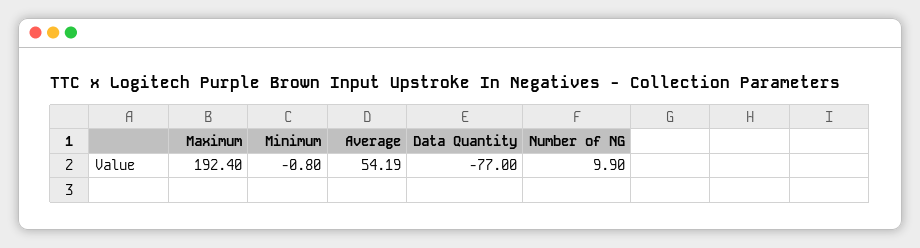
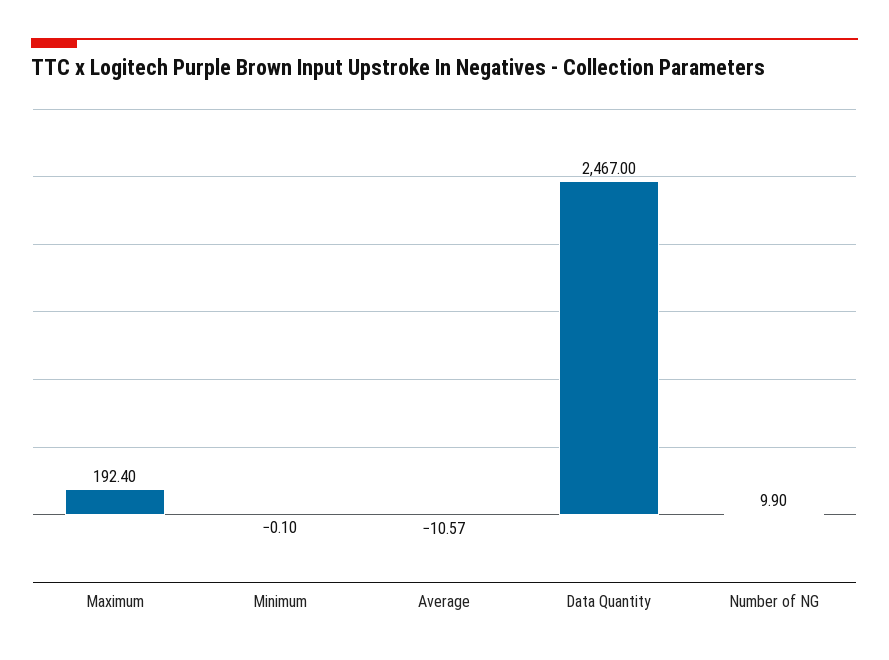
  {
    "Maximum": 192.4,
-   "Minimum": -0.8,
+   "Minimum": -0.1,
-   "Average": 54.19,
+   "Average": -10.57,
-   "Data Quantity": -77,
+   "Data Quantity": 2467,
    "Number of NG": 9.9
  }

